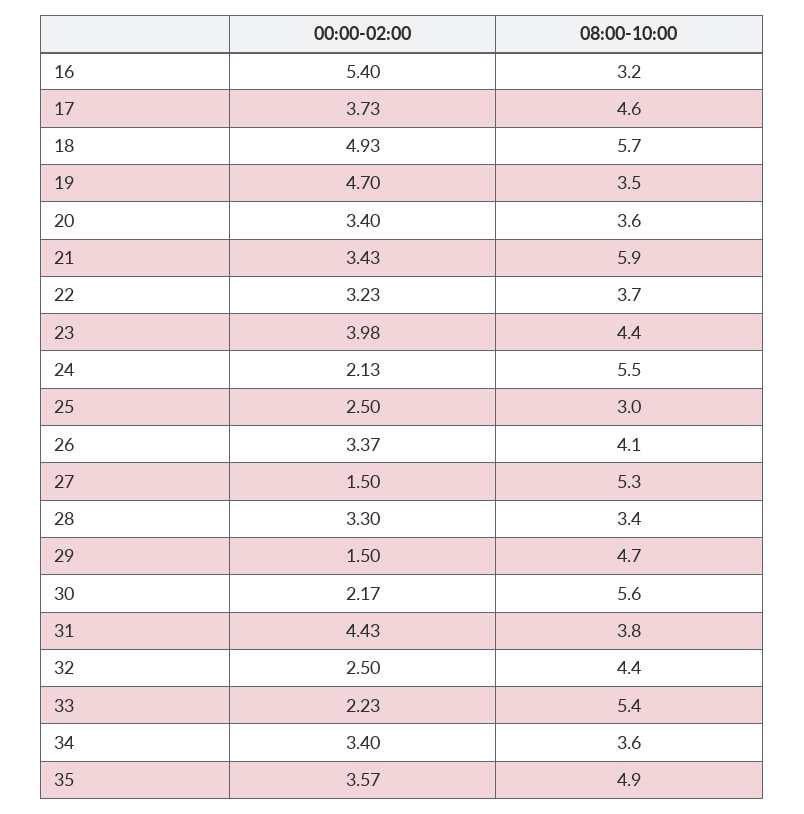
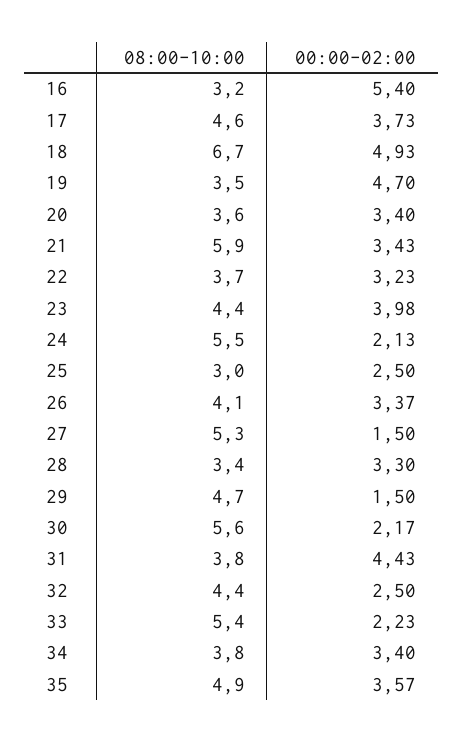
  {
    "00:00-02:00": {
      "16": 5.4,
      "17": 3.73,
      "18": 4.93,
      "19": 4.7,
      "20": 3.4,
      "21": 3.43,
      "22": 3.23,
      "23": 3.98,
      "24": 2.13,
      "25": 2.5,
      "26": 3.37,
      "27": 1.5,
      "28": 3.3,
      "29": 1.5,
      "30": 2.17,
      "31": 4.43,
      "32": 2.5,
      "33": 2.23,
      "34": 3.4,
      "35": 3.57
    },
    "08:00-10:00": {
      "16": 3.2,
      "17": 4.6,
-     "18": 5.7,
+     "18": 6.7,
      "19": 3.5,
      "20": 3.6,
      "21": 5.9,
      "22": 3.7,
      "23": 4.4,
      "24": 5.5,
      "25": 3,
      "26": 4.1,
      "27": 5.3,
      "28": 3.4,
      "29": 4.7,
      "30": 5.6,
      "31": 3.8,
      "32": 4.4,
      "33": 5.4,
-     "34": 3.6,
+     "34": 3.8,
      "35": 4.9
    }
  }

